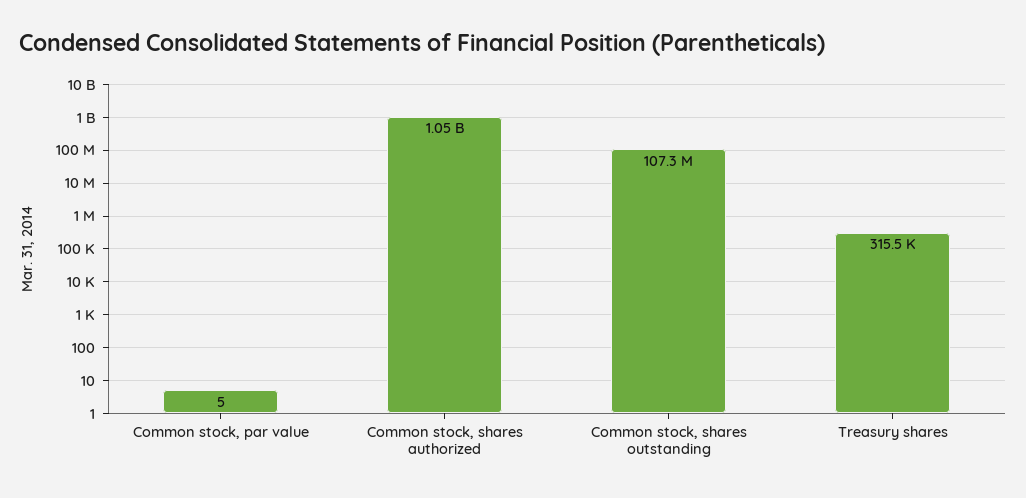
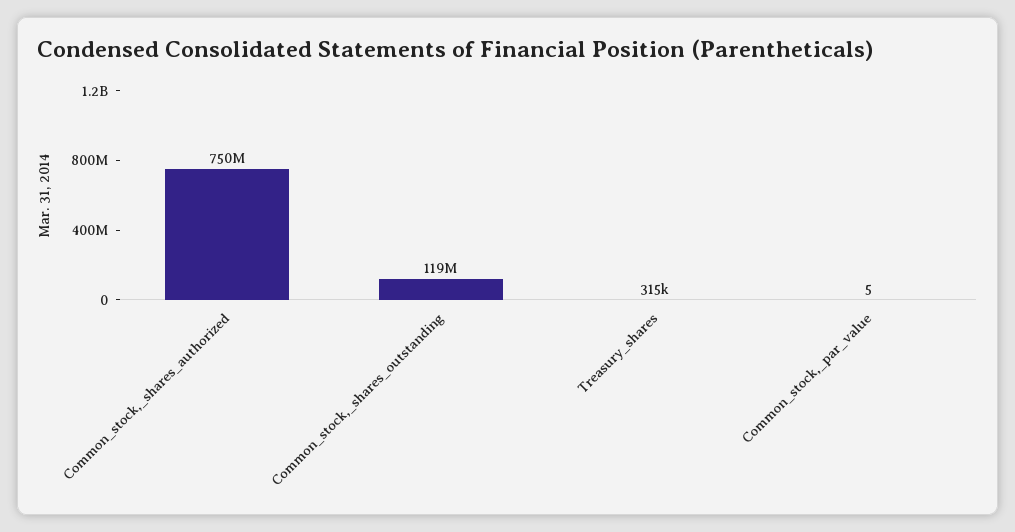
  {
    "Common stock, par value": 5,
-   "Common stock, shares authorized": 1050000000,
+   "Common stock, shares authorized": 750000000,
-   "Common stock, shares outstanding": 107300000,
+   "Common stock, shares outstanding": 119000000,
    "Treasury shares": 315500
  }

